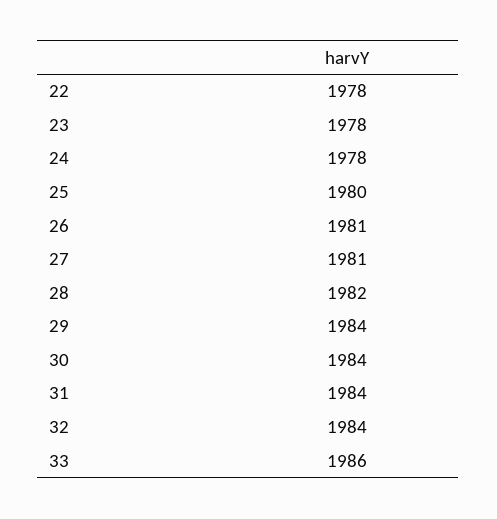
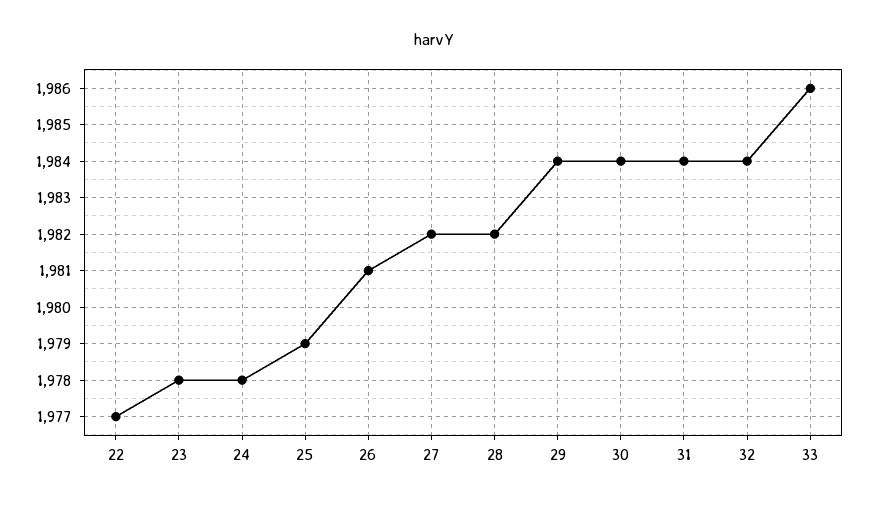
  {
-   "22": 1978,
+   "22": 1977,
    "23": 1978,
    "24": 1978,
-   "25": 1980,
+   "25": 1979,
    "26": 1981,
-   "27": 1981,
+   "27": 1982,
    "28": 1982,
    "29": 1984,
    "30": 1984,
    "31": 1984,
    "32": 1984,
    "33": 1986
  }

